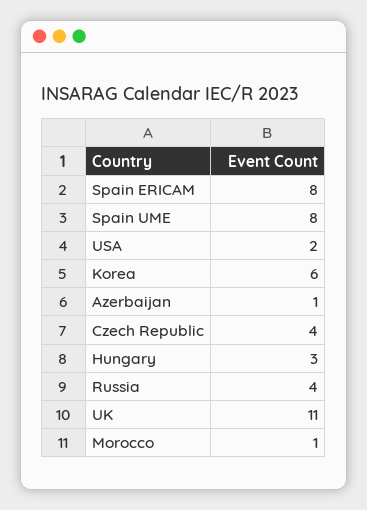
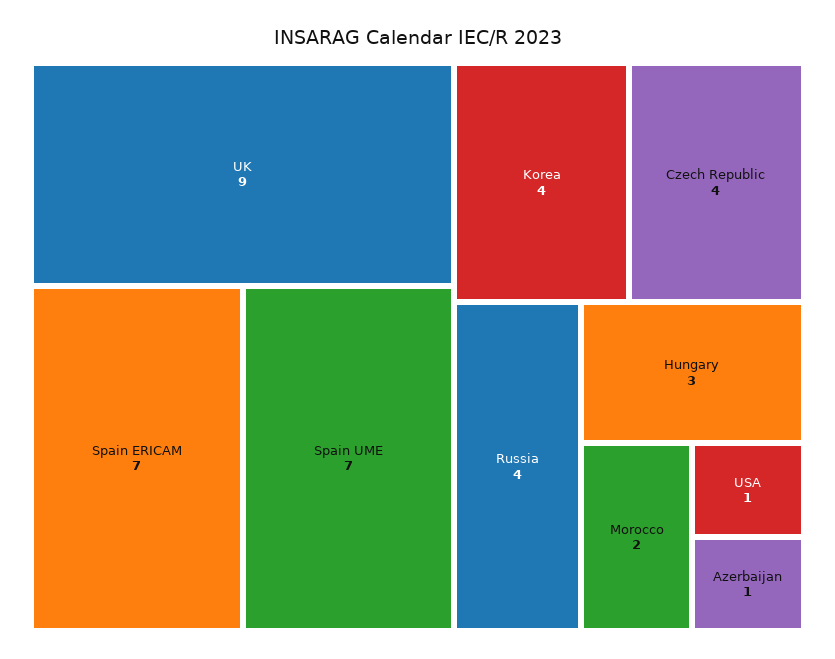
  {
-   "Spain ERICAM": 8,
+   "Spain ERICAM": 7,
-   "Spain UME": 8,
+   "Spain UME": 7,
-   "USA": 2,
+   "USA": 1,
-   "Korea": 6,
+   "Korea": 4,
    "Azerbaijan": 1,
    "Czech Republic": 4,
    "Hungary": 3,
    "Russia": 4,
-   "UK": 11,
+   "UK": 9,
-   "Morocco": 1
+   "Morocco": 2
  }

